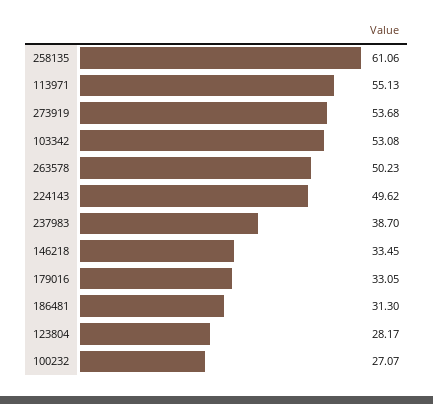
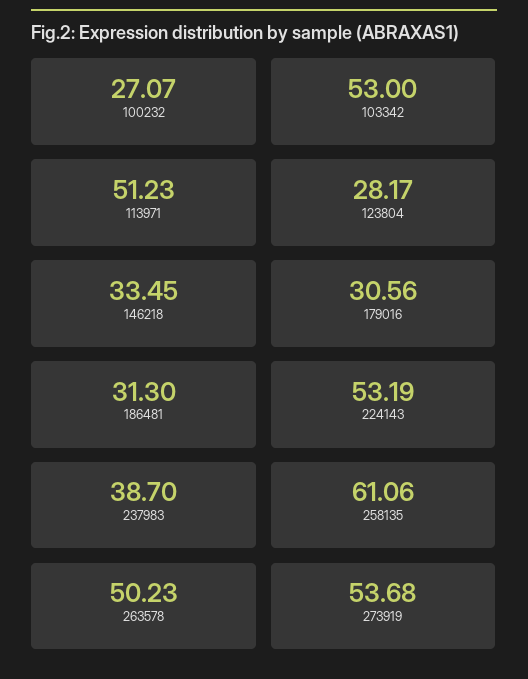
  {
    "258135": 61.06,
-   "113971": 55.13,
+   "113971": 51.23,
    "273919": 53.68,
-   "103342": 53.08,
+   "103342": 53,
    "263578": 50.23,
-   "224143": 49.62,
+   "224143": 53.19,
    "237983": 38.7,
    "146218": 33.45,
-   "179016": 33.05,
+   "179016": 30.56,
    "186481": 31.3,
    "123804": 28.17,
    "100232": 27.07
  }

